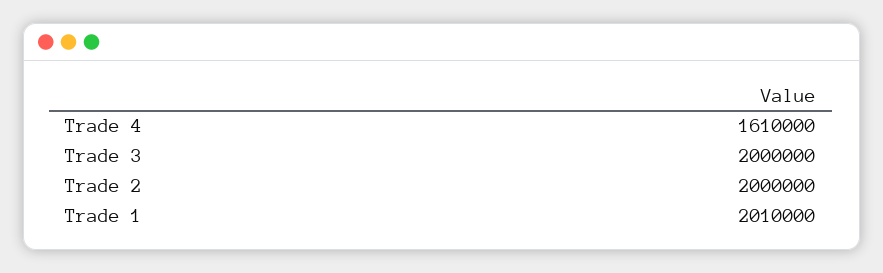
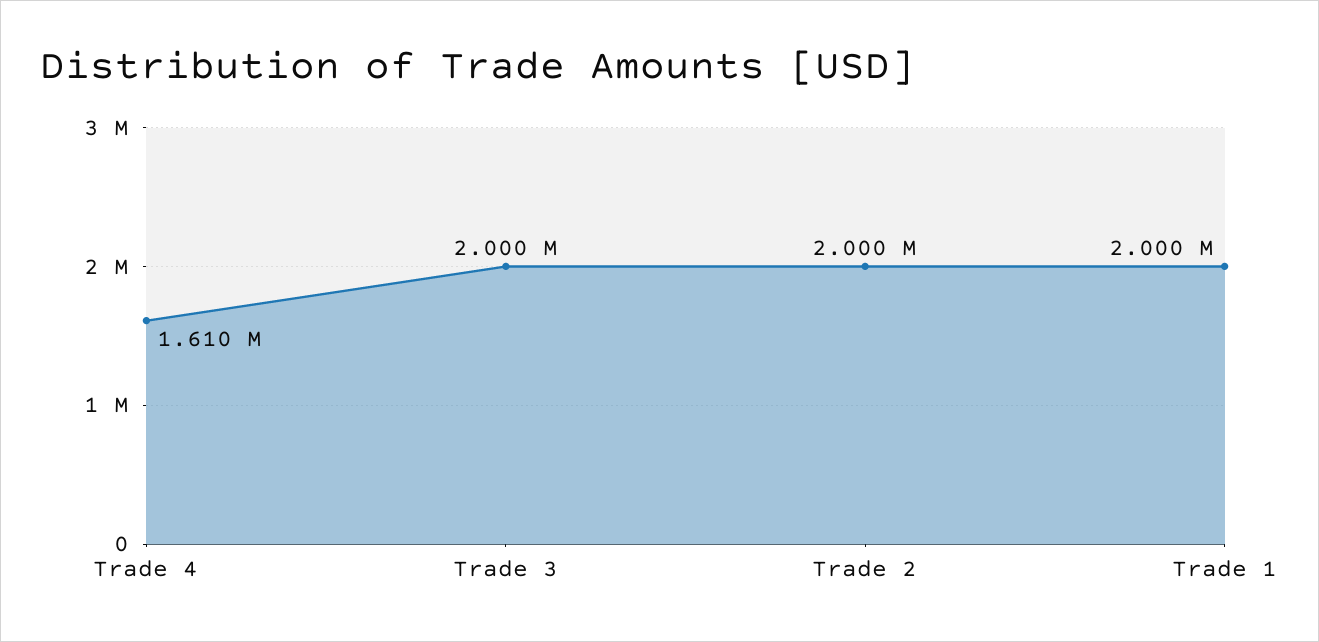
  {
    "Trade 4": 1610000,
    "Trade 3": 2000000,
    "Trade 2": 2000000,
-   "Trade 1": 2010000
+   "Trade 1": 2000000
  }

